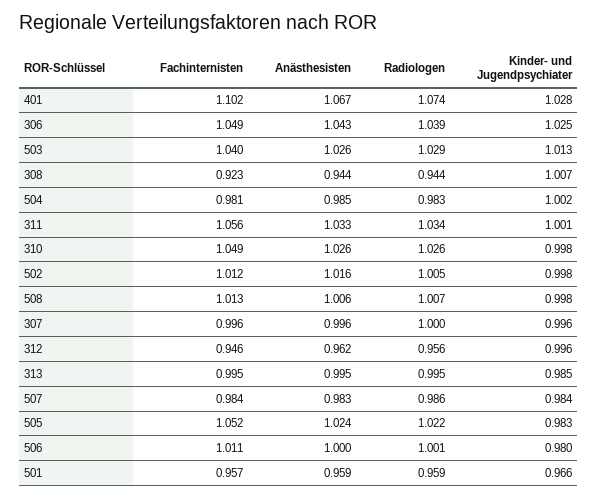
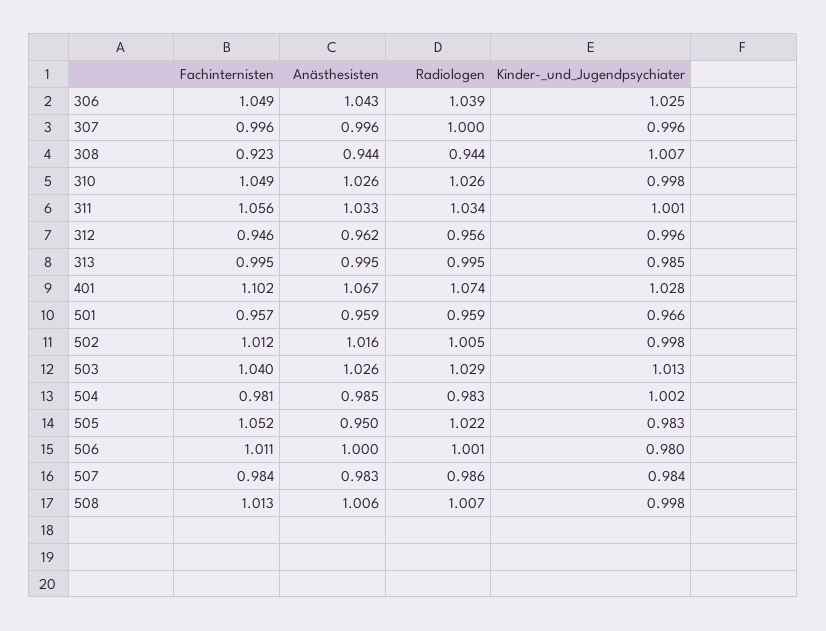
  {
    "Fachinternisten": {
      "401": 1.102,
      "306": 1.049,
      "503": 1.04,
      "308": 0.923,
      "504": 0.981,
      "311": 1.056,
      "310": 1.049,
      "502": 1.012,
      "508": 1.013,
      "307": 0.996,
      "312": 0.946,
      "313": 0.995,
      "507": 0.984,
      "505": 1.052,
      "506": 1.011,
      "501": 0.957
    },
    "Anästhesisten": {
      "401": 1.067,
      "306": 1.043,
      "503": 1.026,
      "308": 0.944,
      "504": 0.985,
      "311": 1.033,
      "310": 1.026,
      "502": 1.016,
      "508": 1.006,
      "307": 0.996,
      "312": 0.962,
      "313": 0.995,
      "507": 0.983,
-     "505": 1.024,
+     "505": 0.95,
      "506": 1,
      "501": 0.959
    },
    "Radiologen": {
      "401": 1.074,
      "306": 1.039,
      "503": 1.029,
      "308": 0.944,
      "504": 0.983,
      "311": 1.034,
      "310": 1.026,
      "502": 1.005,
      "508": 1.007,
      "307": 1,
      "312": 0.956,
      "313": 0.995,
      "507": 0.986,
      "505": 1.022,
      "506": 1.001,
      "501": 0.959
    },
    "Kinder- und Jugendpsychiater": {
      "401": 1.028,
      "306": 1.025,
      "503": 1.013,
      "308": 1.007,
      "504": 1.002,
      "311": 1.001,
      "310": 0.998,
      "502": 0.998,
      "508": 0.998,
      "307": 0.996,
      "312": 0.996,
      "313": 0.985,
      "507": 0.984,
      "505": 0.983,
      "506": 0.98,
      "501": 0.966
    }
  }

